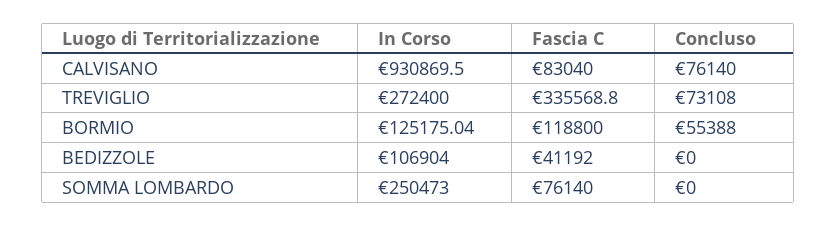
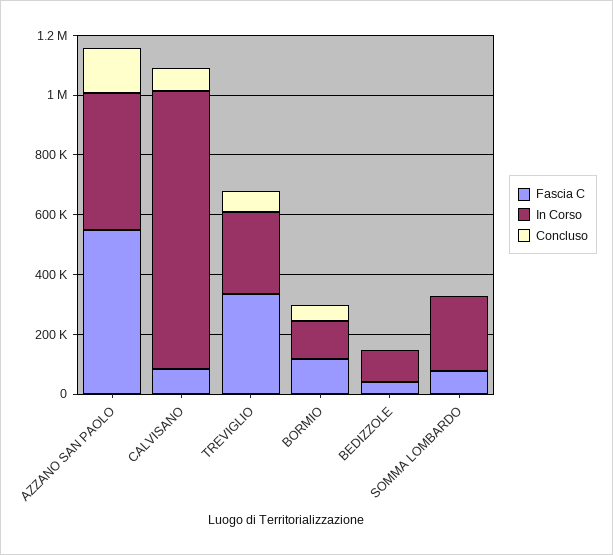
  {
    "In Corso": {
      "CALVISANO": 930869.5,
      "TREVIGLIO": 272400,
      "BORMIO": 125175.04,
      "BEDIZZOLE": 106904,
-     "SOMMA LOMBARDO": 250473
+     "SOMMA LOMBARDO": 250473,
+     "AZZANO SAN PAOLO": 450000
    },
    "Fascia C": {
      "CALVISANO": 83040,
      "TREVIGLIO": 335568.8,
      "BORMIO": 118800,
      "BEDIZZOLE": 41192,
-     "SOMMA LOMBARDO": 76140
+     "SOMMA LOMBARDO": 76140,
+     "AZZANO SAN PAOLO": 550000
    },
    "Concluso": {
      "CALVISANO": 76140,
      "TREVIGLIO": 73108,
      "BORMIO": 55388,
      "BEDIZZOLE": 0,
-     "SOMMA LOMBARDO": 0
+     "SOMMA LOMBARDO": 0,
+     "AZZANO SAN PAOLO": 150000
    }
  }

